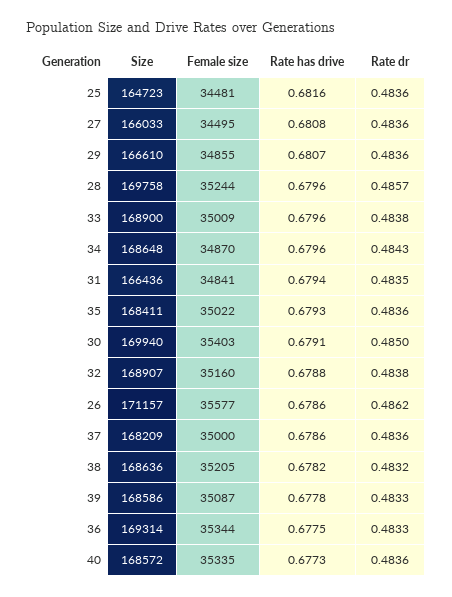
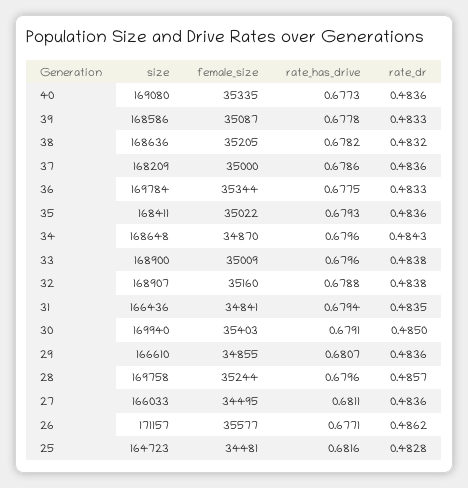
  {
    "Size": {
      "25": 164723,
      "27": 166033,
      "29": 166610,
      "28": 169758,
      "33": 168900,
      "34": 168648,
      "31": 166436,
      "35": 168411,
      "30": 169940,
      "32": 168907,
      "26": 171157,
      "37": 168209,
      "38": 168636,
      "39": 168586,
-     "36": 169314,
+     "36": 169784,
-     "40": 168572
+     "40": 169080
    },
    "Female size": {
      "25": 34481,
      "27": 34495,
      "29": 34855,
      "28": 35244,
      "33": 35009,
      "34": 34870,
      "31": 34841,
      "35": 35022,
      "30": 35403,
      "32": 35160,
      "26": 35577,
      "37": 35000,
      "38": 35205,
      "39": 35087,
      "36": 35344,
      "40": 35335
    },
    "Rate has drive": {
      "25": 0.6816,
-     "27": 0.6808,
+     "27": 0.6811,
      "29": 0.6807,
      "28": 0.6796,
      "33": 0.6796,
      "34": 0.6796,
      "31": 0.6794,
      "35": 0.6793,
      "30": 0.6791,
      "32": 0.6788,
-     "26": 0.6786,
+     "26": 0.6771,
      "37": 0.6786,
      "38": 0.6782,
      "39": 0.6778,
      "36": 0.6775,
      "40": 0.6773
    },
    "Rate dr": {
-     "25": 0.4836,
+     "25": 0.4828,
      "27": 0.4836,
      "29": 0.4836,
      "28": 0.4857,
      "33": 0.4838,
      "34": 0.4843,
      "31": 0.4835,
      "35": 0.4836,
      "30": 0.485,
      "32": 0.4838,
      "26": 0.4862,
      "37": 0.4836,
      "38": 0.4832,
      "39": 0.4833,
      "36": 0.4833,
      "40": 0.4836
    }
  }

